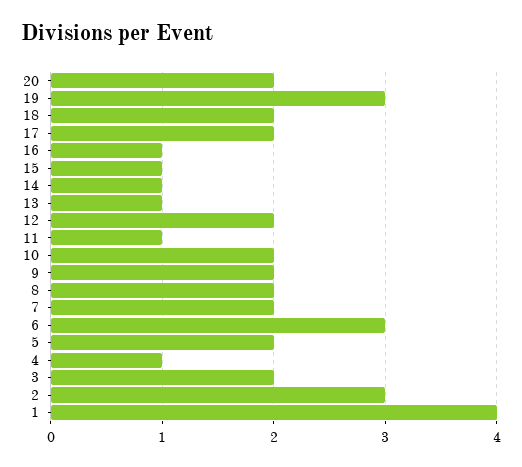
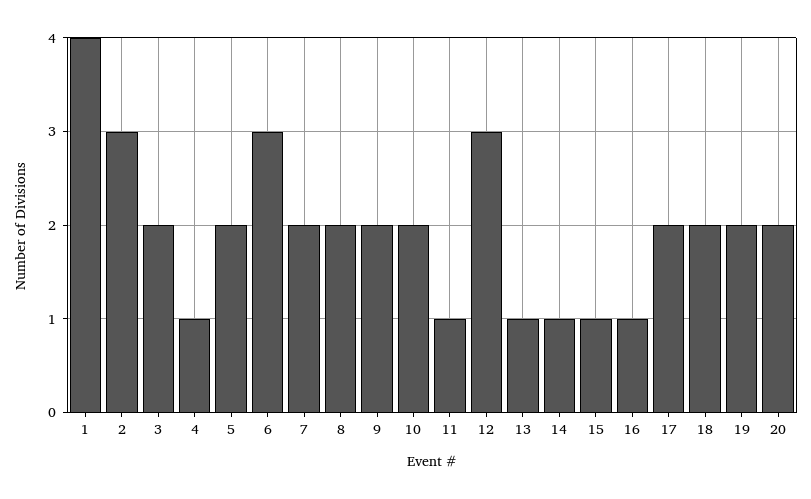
  {
    "20": 2,
-   "19": 3,
+   "19": 2,
    "18": 2,
    "17": 2,
    "16": 1,
    "15": 1,
    "14": 1,
    "13": 1,
-   "12": 2,
+   "12": 3,
    "11": 1,
    "10": 2,
    "9": 2,
    "8": 2,
    "7": 2,
    "6": 3,
    "5": 2,
    "4": 1,
    "3": 2,
    "2": 3,
    "1": 4
  }

